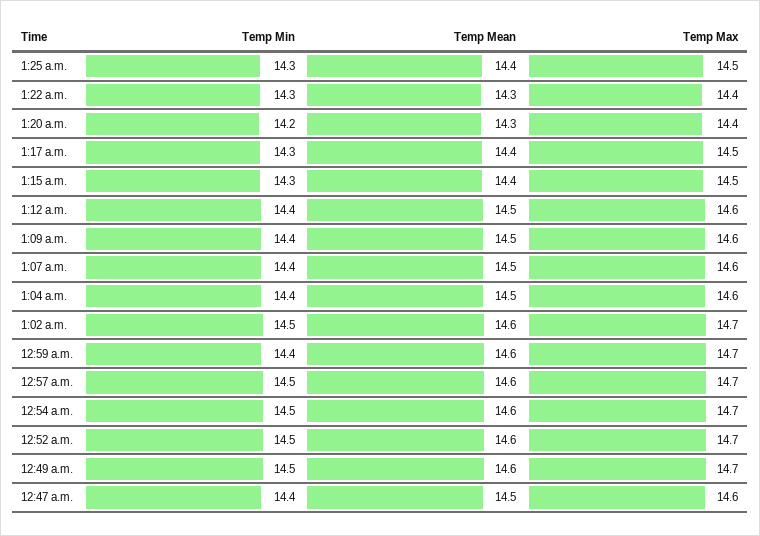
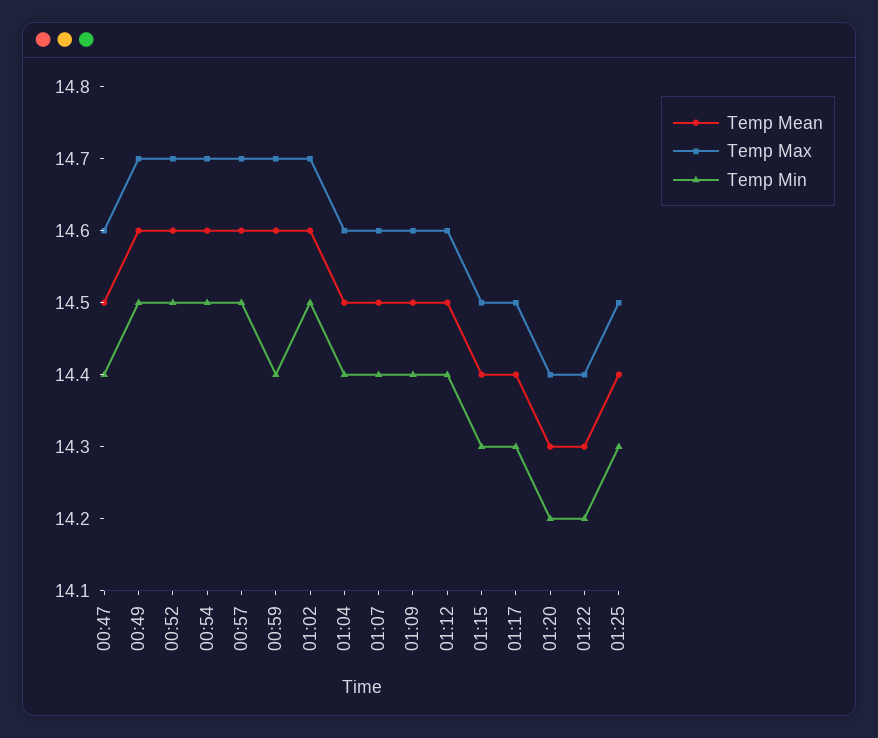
  {
    "Temp Min": {
      "1:25 a.m.": 14.3,
-     "1:22 a.m.": 14.3,
+     "1:22 a.m.": 14.2,
      "1:20 a.m.": 14.2,
      "1:17 a.m.": 14.3,
      "1:15 a.m.": 14.3,
      "1:12 a.m.": 14.4,
      "1:09 a.m.": 14.4,
      "1:07 a.m.": 14.4,
      "1:04 a.m.": 14.4,
      "1:02 a.m.": 14.5,
      "12:59 a.m.": 14.4,
      "12:57 a.m.": 14.5,
      "12:54 a.m.": 14.5,
      "12:52 a.m.": 14.5,
      "12:49 a.m.": 14.5,
      "12:47 a.m.": 14.4
    },
    "Temp Mean": {
      "1:25 a.m.": 14.4,
      "1:22 a.m.": 14.3,
      "1:20 a.m.": 14.3,
      "1:17 a.m.": 14.4,
      "1:15 a.m.": 14.4,
      "1:12 a.m.": 14.5,
      "1:09 a.m.": 14.5,
      "1:07 a.m.": 14.5,
      "1:04 a.m.": 14.5,
      "1:02 a.m.": 14.6,
      "12:59 a.m.": 14.6,
      "12:57 a.m.": 14.6,
      "12:54 a.m.": 14.6,
      "12:52 a.m.": 14.6,
      "12:49 a.m.": 14.6,
      "12:47 a.m.": 14.5
    },
    "Temp Max": {
      "1:25 a.m.": 14.5,
      "1:22 a.m.": 14.4,
      "1:20 a.m.": 14.4,
      "1:17 a.m.": 14.5,
      "1:15 a.m.": 14.5,
      "1:12 a.m.": 14.6,
      "1:09 a.m.": 14.6,
      "1:07 a.m.": 14.6,
      "1:04 a.m.": 14.6,
      "1:02 a.m.": 14.7,
      "12:59 a.m.": 14.7,
      "12:57 a.m.": 14.7,
      "12:54 a.m.": 14.7,
      "12:52 a.m.": 14.7,
      "12:49 a.m.": 14.7,
      "12:47 a.m.": 14.6
    }
  }

